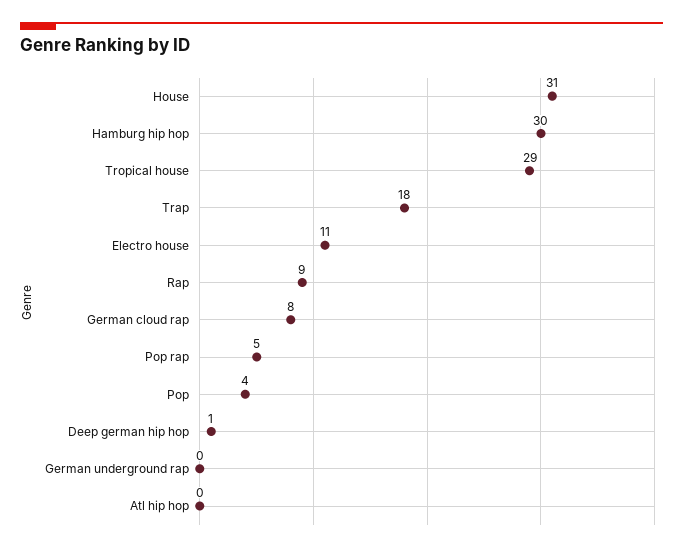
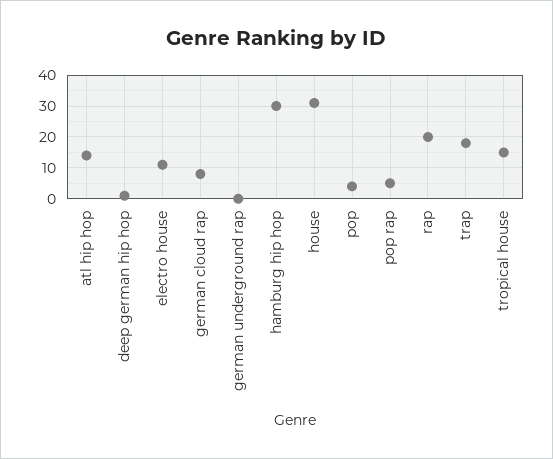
  {
    "House": 31,
    "Hamburg hip hop": 30,
-   "Tropical house": 29,
+   "Tropical house": 15,
    "Trap": 18,
    "Electro house": 11,
-   "Rap": 9,
+   "Rap": 20,
    "German cloud rap": 8,
    "Pop rap": 5,
    "Pop": 4,
    "Deep german hip hop": 1,
    "German underground rap": 0,
-   "Atl hip hop": 0
+   "Atl hip hop": 15
  }

